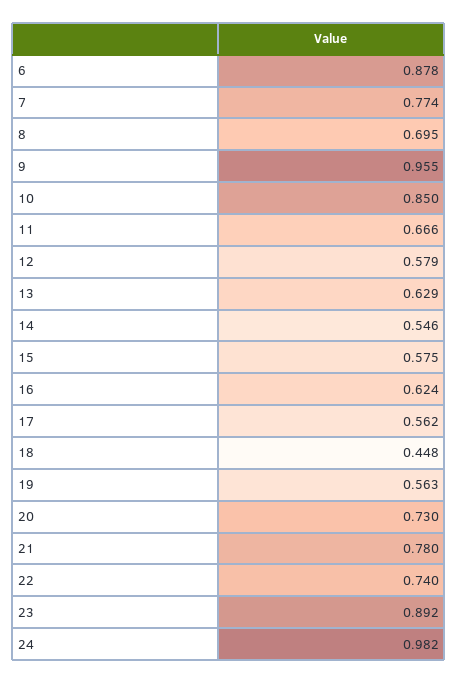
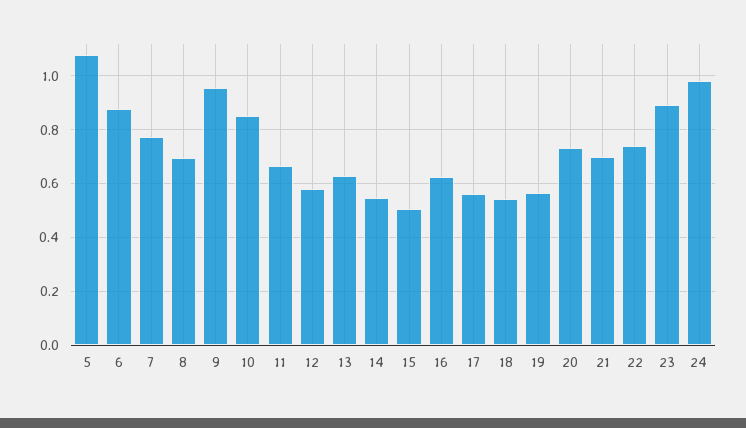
  {
    "6": 0.878,
    "7": 0.774,
    "8": 0.695,
    "9": 0.955,
    "10": 0.85,
    "11": 0.666,
    "12": 0.579,
    "13": 0.629,
    "14": 0.546,
-   "15": 0.575,
+   "15": 0.5,
    "16": 0.624,
    "17": 0.562,
-   "18": 0.448,
+   "18": 0.55,
    "19": 0.563,
    "20": 0.73,
-   "21": 0.78,
+   "21": 0.7,
    "22": 0.74,
    "23": 0.892,
-   "24": 0.982
+   "24": 0.982,
+   "5": 1.075
  }

